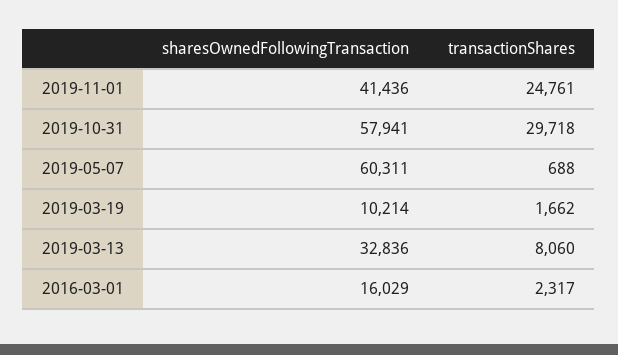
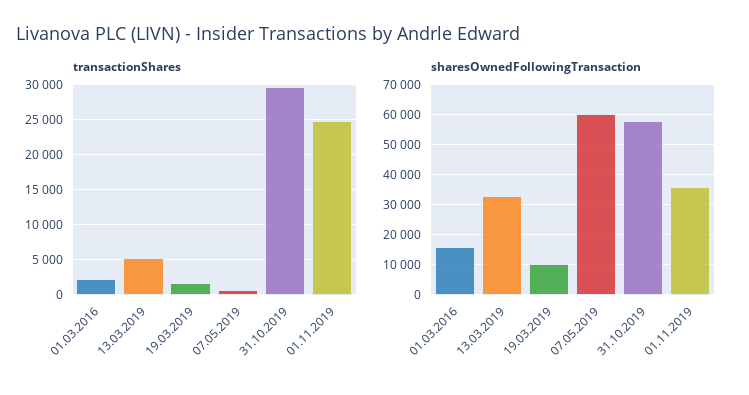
  {
    "sharesOwnedFollowingTransaction": {
-     "2019-11-01": 41436,
+     "2019-11-01": 36000,
      "2019-10-31": 57941,
      "2019-05-07": 60311,
      "2019-03-19": 10214,
      "2019-03-13": 32836,
      "2016-03-01": 16029
    },
    "transactionShares": {
      "2019-11-01": 24761,
      "2019-10-31": 29718,
      "2019-05-07": 688,
      "2019-03-19": 1662,
-     "2019-03-13": 8060,
+     "2019-03-13": 5000,
      "2016-03-01": 2317
    }
  }

